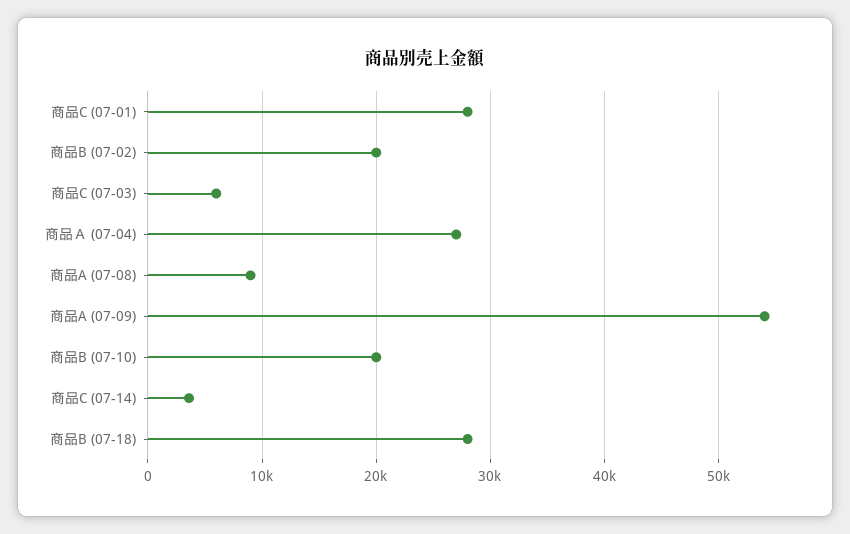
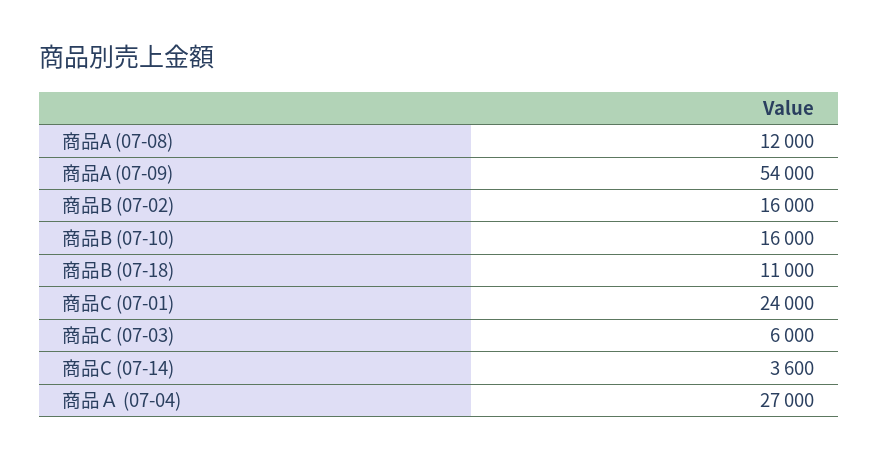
  {
-   "商品C (07-01)": 28000,
+   "商品C (07-01)": 24000,
-   "商品B (07-02)": 20000,
+   "商品B (07-02)": 16000,
    "商品C (07-03)": 6000,
    "商品Ａ (07-04)": 27000,
-   "商品A (07-08)": 9000,
+   "商品A (07-08)": 12000,
    "商品A (07-09)": 54000,
-   "商品B (07-10)": 20000,
+   "商品B (07-10)": 16000,
    "商品C (07-14)": 3600,
-   "商品B (07-18)": 28000
+   "商品B (07-18)": 11000
  }

